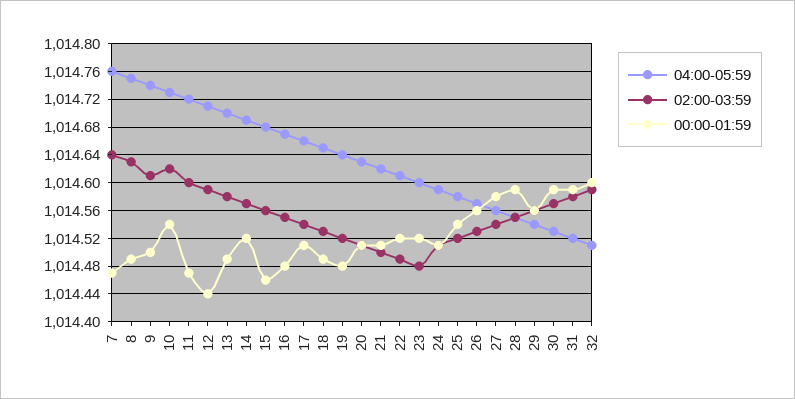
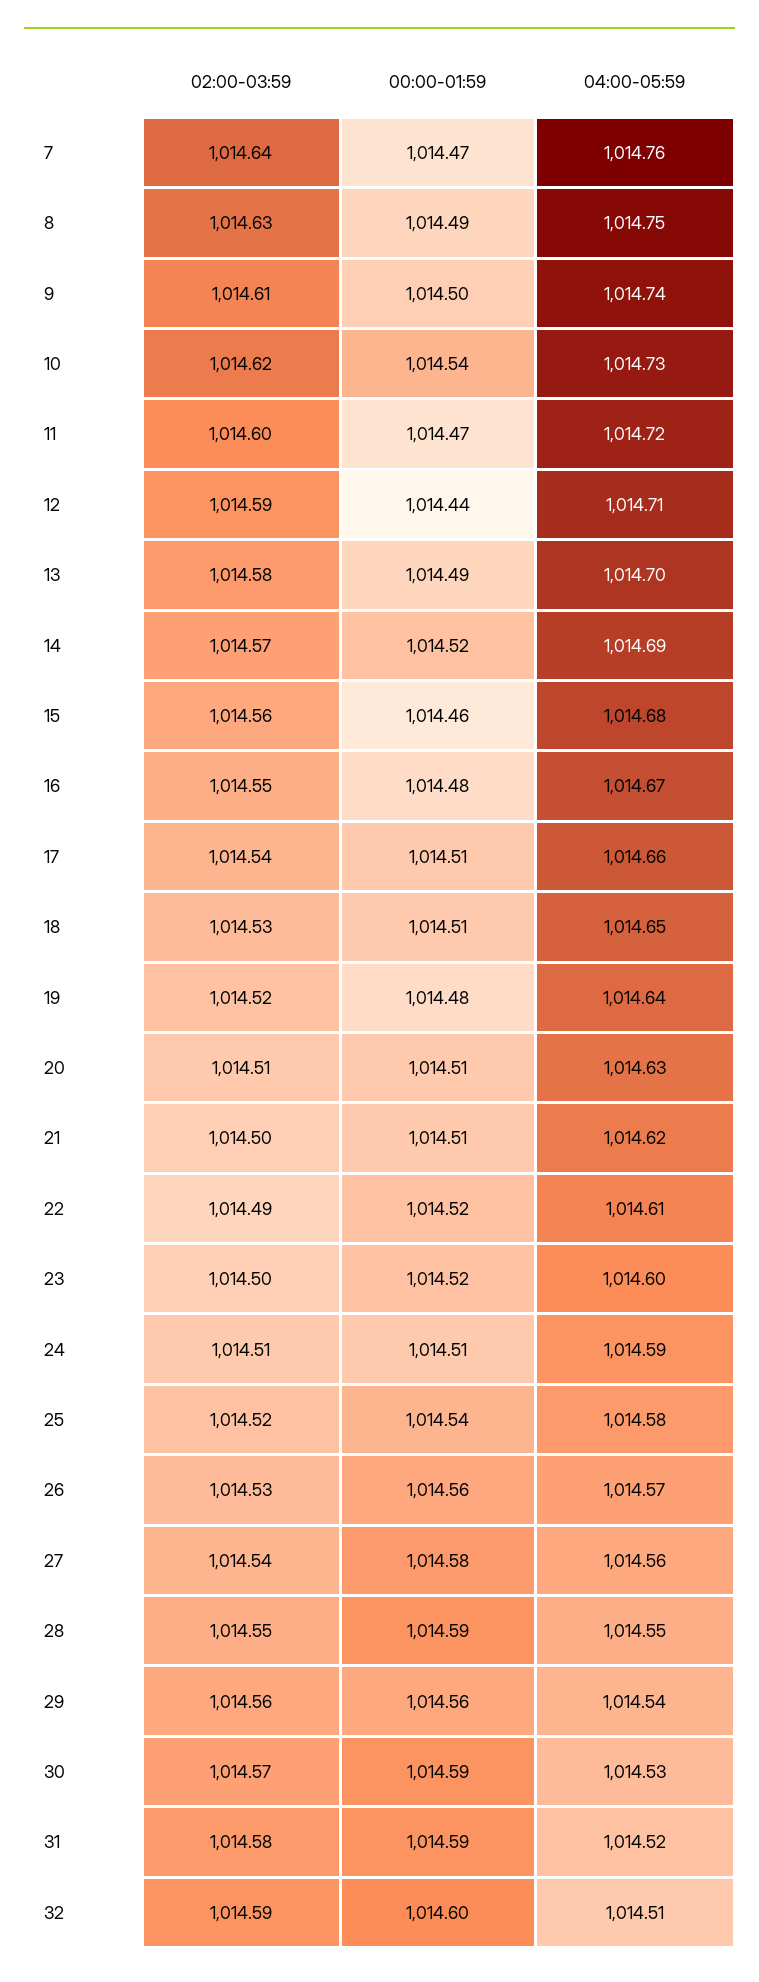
  {
    "04:00-05:59": {
      "7": 1014.76,
      "8": 1014.75,
      "9": 1014.74,
      "10": 1014.73,
      "11": 1014.72,
      "12": 1014.71,
      "13": 1014.7,
      "14": 1014.69,
      "15": 1014.68,
      "16": 1014.67,
      "17": 1014.66,
      "18": 1014.65,
      "19": 1014.64,
      "20": 1014.63,
      "21": 1014.62,
      "22": 1014.61,
      "23": 1014.6,
      "24": 1014.59,
      "25": 1014.58,
      "26": 1014.57,
      "27": 1014.56,
      "28": 1014.55,
      "29": 1014.54,
      "30": 1014.53,
      "31": 1014.52,
      "32": 1014.51
    },
    "02:00-03:59": {
      "7": 1014.64,
      "8": 1014.63,
      "9": 1014.61,
      "10": 1014.62,
      "11": 1014.6,
      "12": 1014.59,
      "13": 1014.58,
      "14": 1014.57,
      "15": 1014.56,
      "16": 1014.55,
      "17": 1014.54,
      "18": 1014.53,
      "19": 1014.52,
      "20": 1014.51,
      "21": 1014.5,
      "22": 1014.49,
-     "23": 1014.48,
+     "23": 1014.5,
      "24": 1014.51,
      "25": 1014.52,
      "26": 1014.53,
      "27": 1014.54,
      "28": 1014.55,
      "29": 1014.56,
      "30": 1014.57,
      "31": 1014.58,
      "32": 1014.59
    },
    "00:00-01:59": {
      "7": 1014.47,
      "8": 1014.49,
      "9": 1014.5,
      "10": 1014.54,
      "11": 1014.47,
      "12": 1014.44,
      "13": 1014.49,
      "14": 1014.52,
      "15": 1014.46,
      "16": 1014.48,
      "17": 1014.51,
-     "18": 1014.49,
+     "18": 1014.51,
      "19": 1014.48,
      "20": 1014.51,
      "21": 1014.51,
      "22": 1014.52,
      "23": 1014.52,
      "24": 1014.51,
      "25": 1014.54,
      "26": 1014.56,
      "27": 1014.58,
      "28": 1014.59,
      "29": 1014.56,
      "30": 1014.59,
      "31": 1014.59,
      "32": 1014.6
    }
  }

